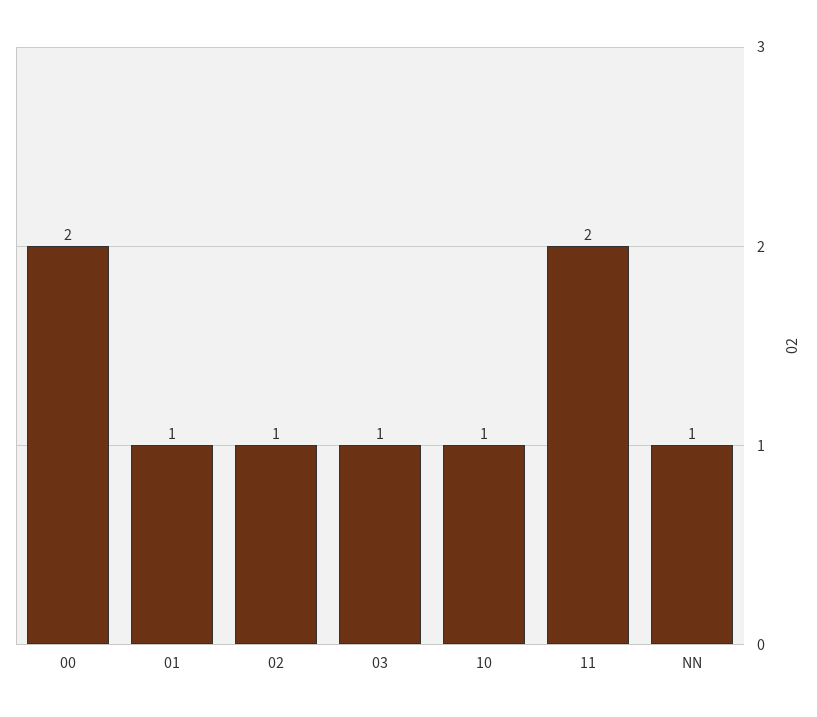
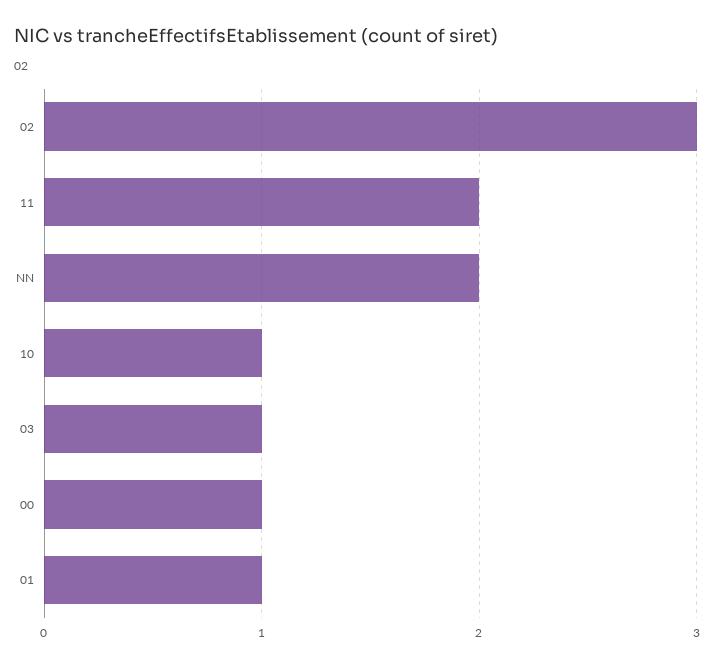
  {
-   "00": 2,
+   "00": 1,
    "01": 1,
-   "02": 1,
+   "02": 3,
    "03": 1,
    "10": 1,
    "11": 2,
-   "NN": 1
+   "NN": 2
  }

